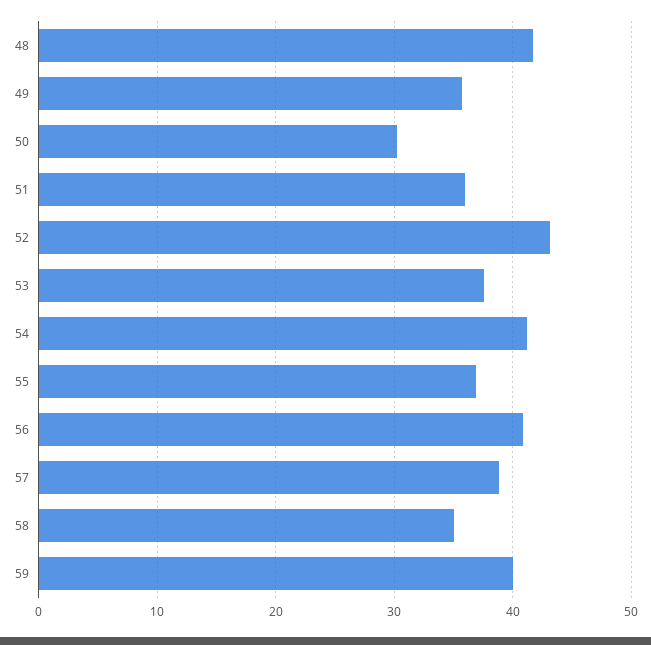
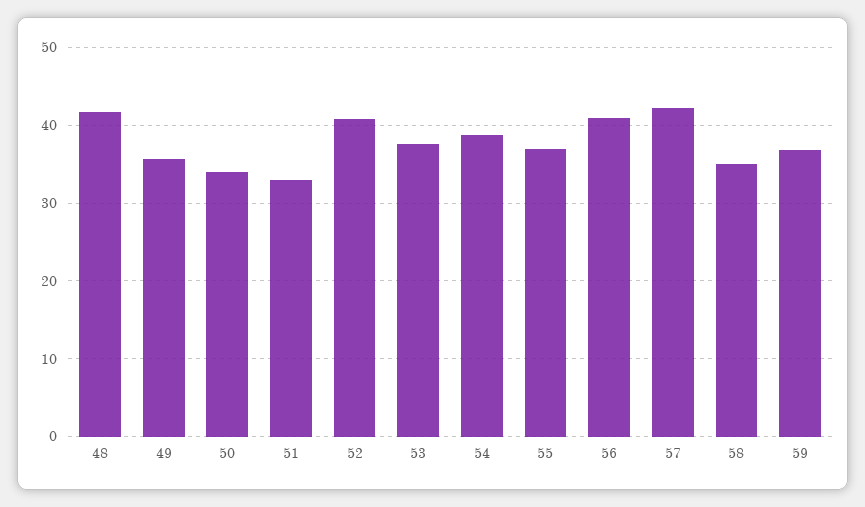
  {
    "48": 42,
    "49": 36,
-   "50": 30,
+   "50": 34,
-   "51": 36,
+   "51": 33,
-   "52": 43,
+   "52": 41,
    "53": 38,
-   "54": 41,
+   "54": 39,
    "55": 37,
    "56": 41,
-   "57": 39,
+   "57": 42,
    "58": 35,
-   "59": 40
+   "59": 37
  }

